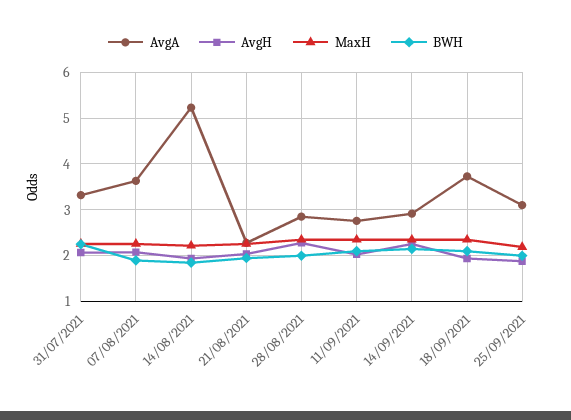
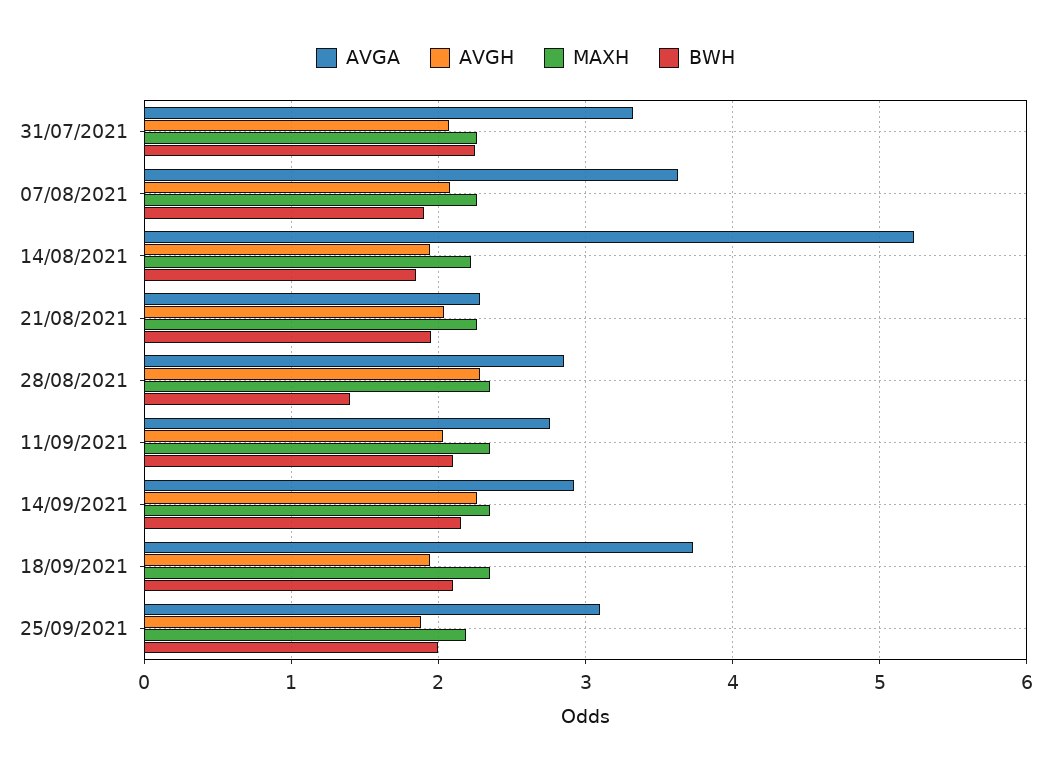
  {
    "AvgA": {
      "31/07/2021": 3.3,
      "07/08/2021": 3.6,
      "14/08/2021": 5.2,
      "21/08/2021": 2.3,
      "28/08/2021": 2.9,
      "11/09/2021": 2.8,
      "14/09/2021": 2.9,
      "18/09/2021": 3.7,
      "25/09/2021": 3.1
    },
    "AvgH": {
      "31/07/2021": 2.1,
      "07/08/2021": 2.1,
      "14/08/2021": 1.9,
      "21/08/2021": 2,
      "28/08/2021": 2.3,
      "11/09/2021": 2,
      "14/09/2021": 2.3,
      "18/09/2021": 1.9,
      "25/09/2021": 1.9
    },
    "MaxH": {
      "31/07/2021": 2.3,
      "07/08/2021": 2.3,
      "14/08/2021": 2.2,
      "21/08/2021": 2.3,
      "28/08/2021": 2.4,
      "11/09/2021": 2.4,
      "14/09/2021": 2.4,
      "18/09/2021": 2.4,
      "25/09/2021": 2.2
    },
    "BWH": {
      "31/07/2021": 2.3,
      "07/08/2021": 1.9,
      "14/08/2021": 1.9,
      "21/08/2021": 2,
-     "28/08/2021": 2,
+     "28/08/2021": 1.4,
      "11/09/2021": 2.1,
      "14/09/2021": 2.2,
      "18/09/2021": 2.1,
      "25/09/2021": 2
    }
  }

